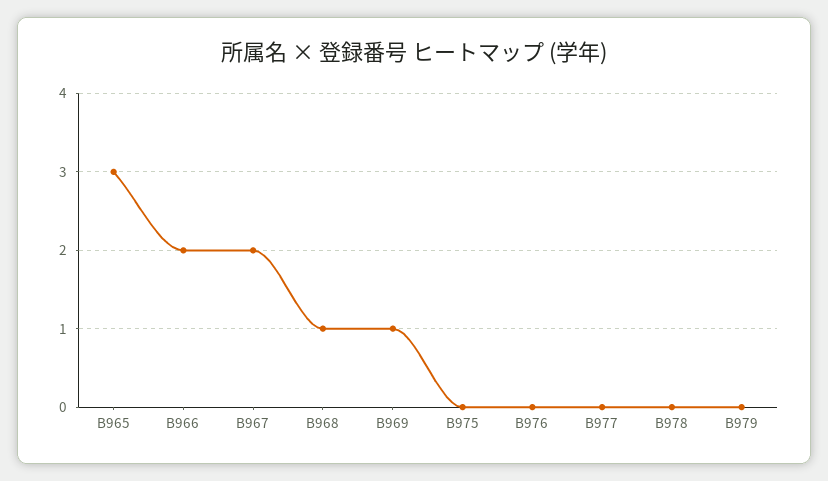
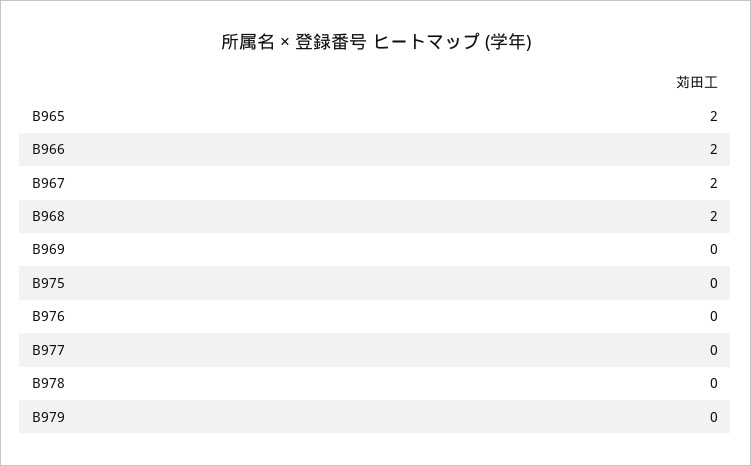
  {
-   "B965": 3,
+   "B965": 2,
    "B966": 2,
    "B967": 2,
-   "B968": 1,
+   "B968": 2,
-   "B969": 1,
+   "B969": 0,
    "B975": 0,
    "B976": 0,
    "B977": 0,
    "B978": 0,
    "B979": 0
  }

